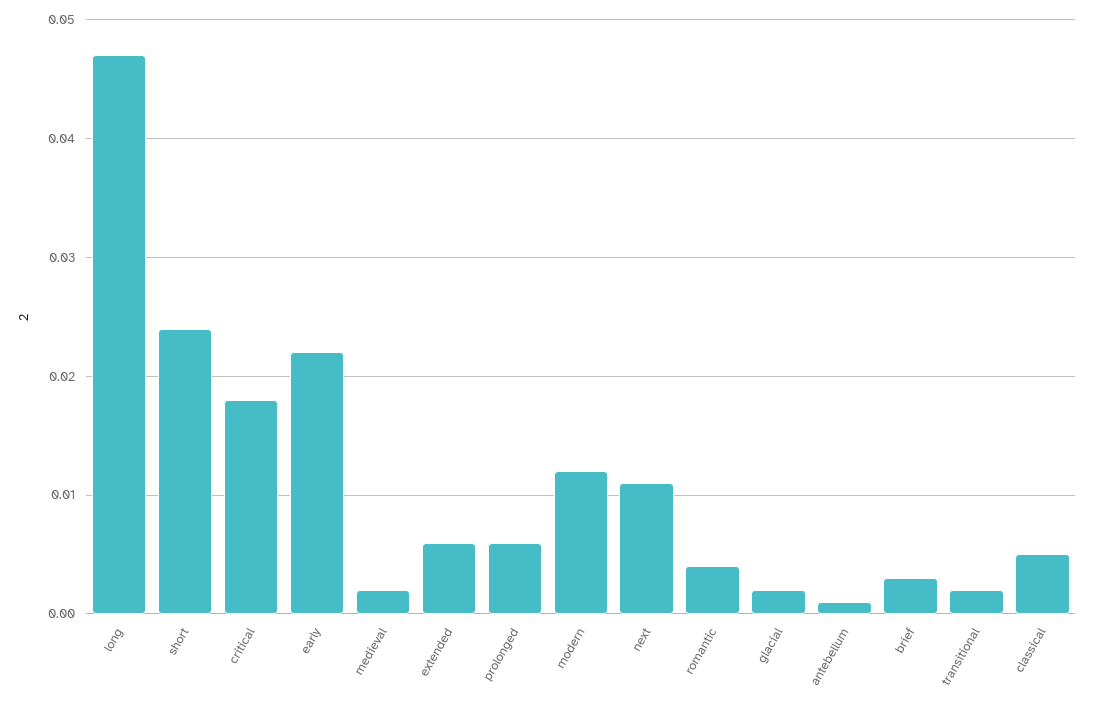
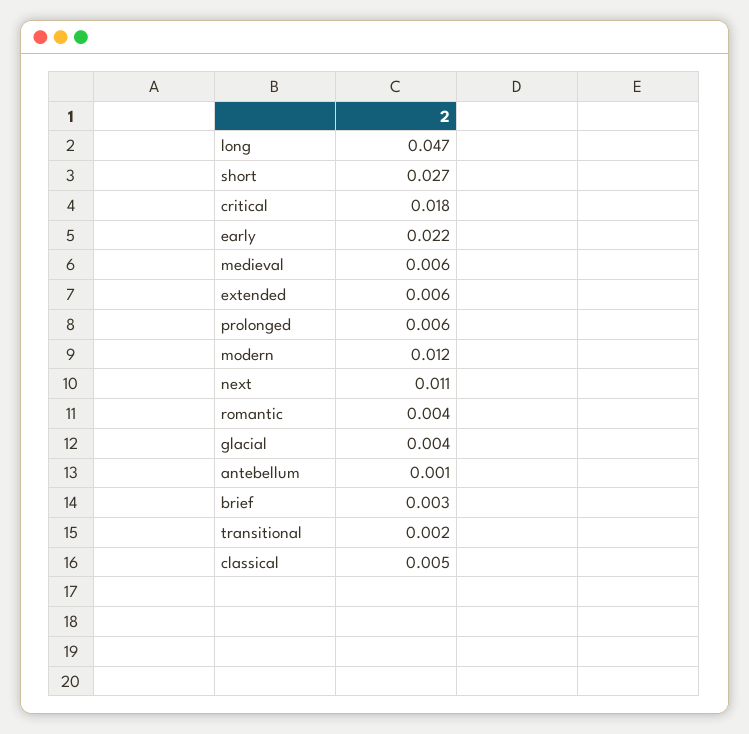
  {
    "long": 0.047,
-   "short": 0.024,
+   "short": 0.027,
    "critical": 0.018,
    "early": 0.022,
-   "medieval": 0.002,
+   "medieval": 0.006,
    "extended": 0.006,
    "prolonged": 0.006,
    "modern": 0.012,
    "next": 0.011,
    "romantic": 0.004,
-   "glacial": 0.002,
+   "glacial": 0.004,
    "antebellum": 0.001,
    "brief": 0.003,
    "transitional": 0.002,
    "classical": 0.005
  }

